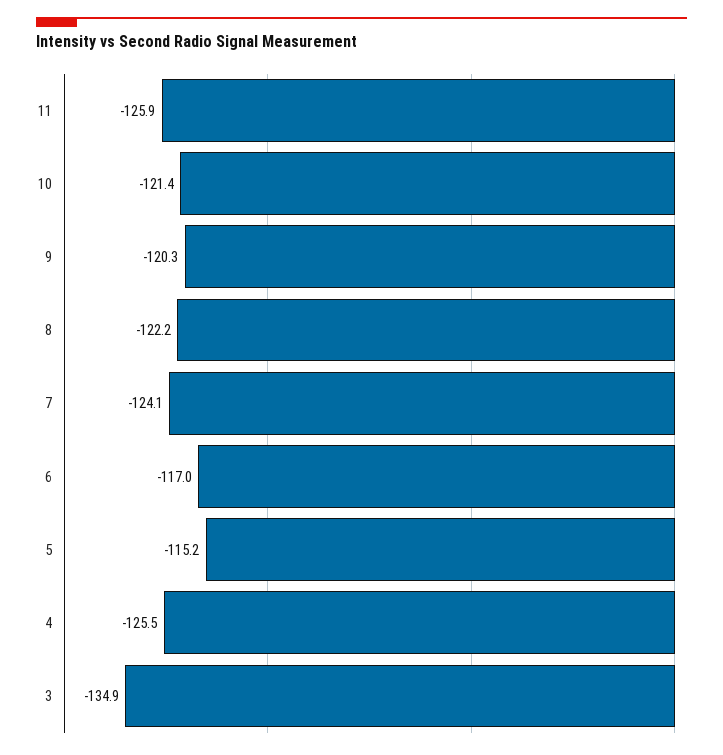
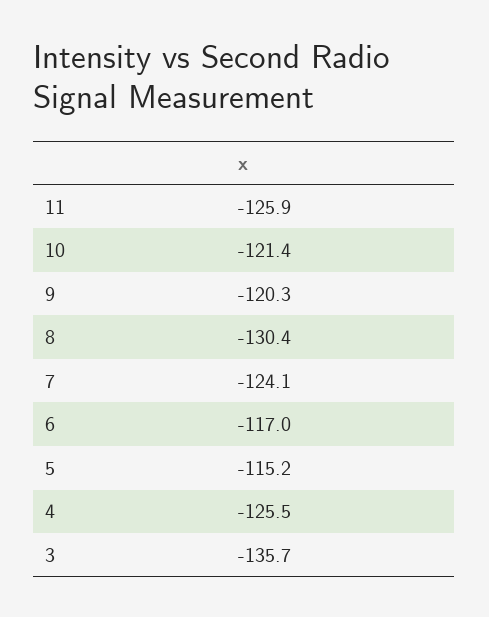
  {
    "11": -125.9,
    "10": -121.4,
    "9": -120.3,
-   "8": -122.2,
+   "8": -130.4,
    "7": -124.1,
    "6": -117,
    "5": -115.2,
    "4": -125.5,
-   "3": -134.9
+   "3": -135.7
  }

